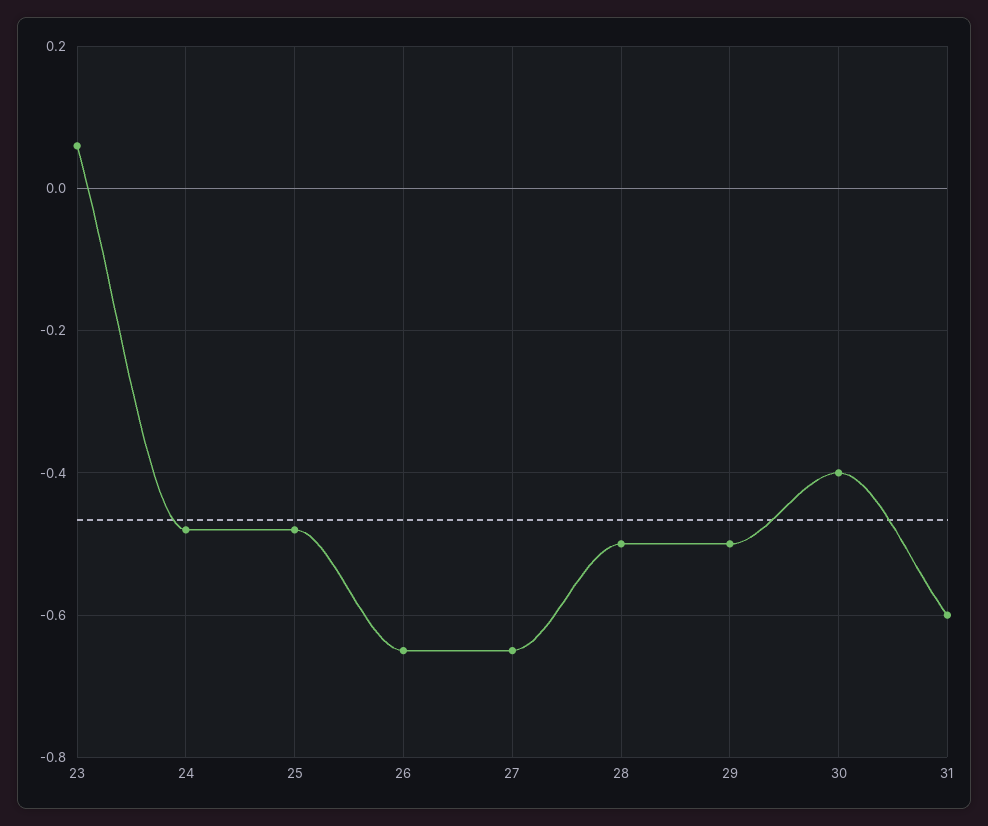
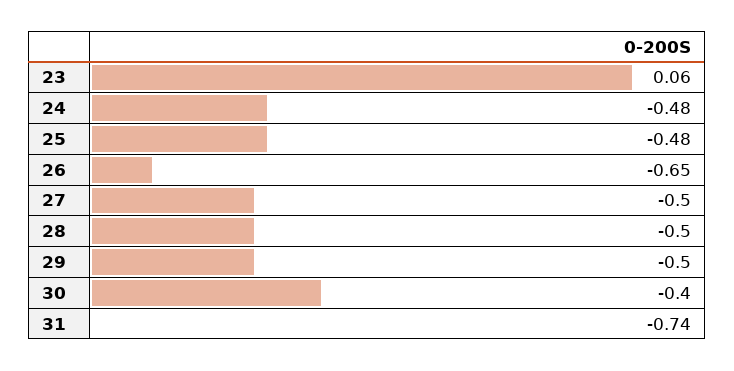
  {
    "23": 0.06,
    "24": -0.48,
    "25": -0.48,
    "26": -0.65,
-   "27": -0.65,
+   "27": -0.5,
    "28": -0.5,
    "29": -0.5,
    "30": -0.4,
-   "31": -0.6
+   "31": -0.74
  }

